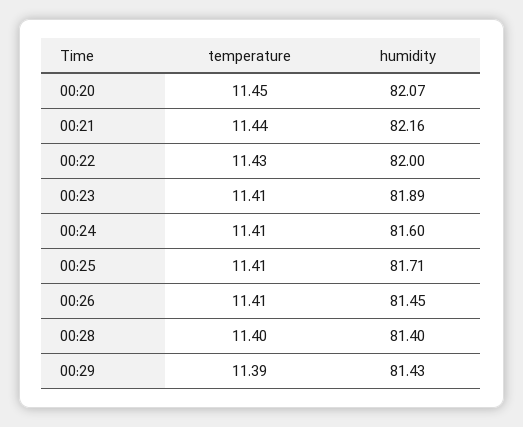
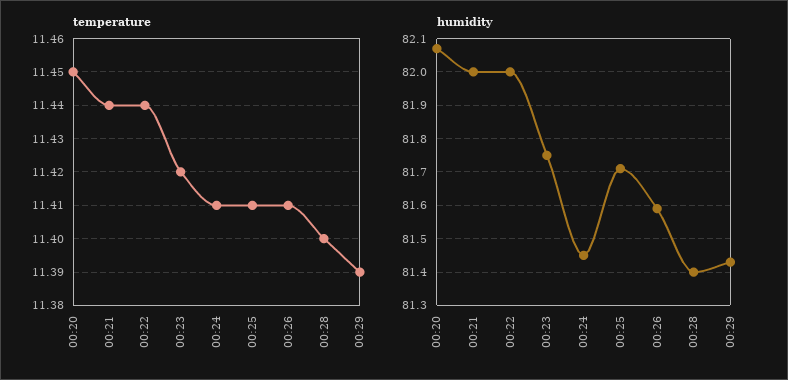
  {
    "temperature": {
      "00:20": 11.45,
      "00:21": 11.44,
-     "00:22": 11.43,
+     "00:22": 11.44,
-     "00:23": 11.41,
+     "00:23": 11.42,
      "00:24": 11.41,
      "00:25": 11.41,
      "00:26": 11.41,
      "00:28": 11.4,
      "00:29": 11.39
    },
    "humidity": {
      "00:20": 82.07,
-     "00:21": 82.16,
+     "00:21": 82,
      "00:22": 82,
-     "00:23": 81.89,
+     "00:23": 81.75,
-     "00:24": 81.6,
+     "00:24": 81.45,
      "00:25": 81.71,
-     "00:26": 81.45,
+     "00:26": 81.6,
      "00:28": 81.4,
      "00:29": 81.43
    }
  }

